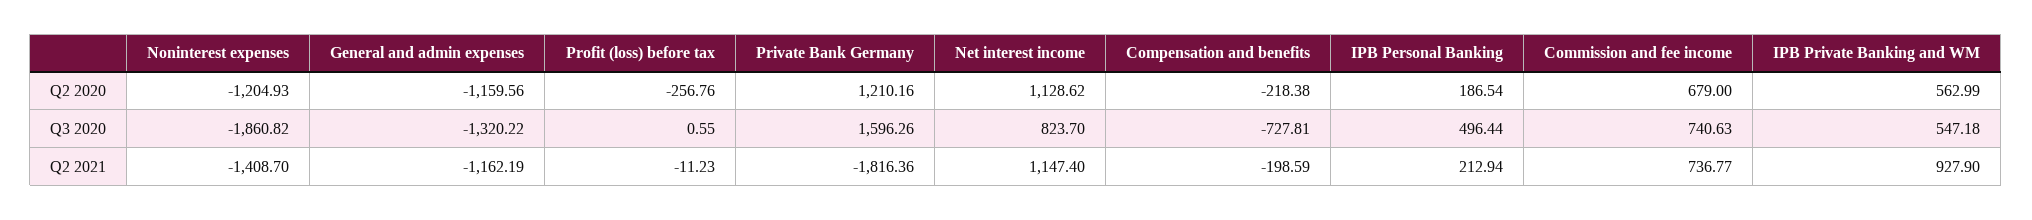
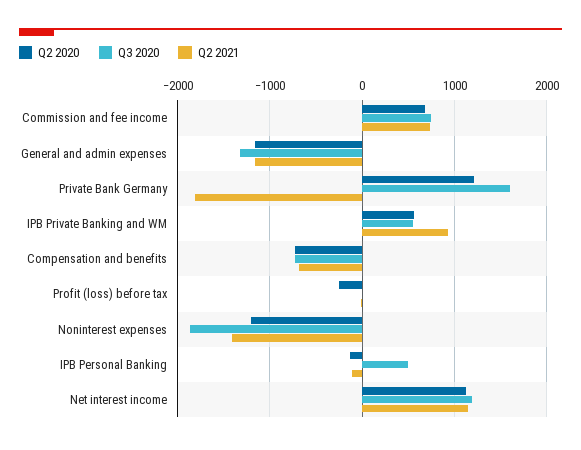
  {
    "Q2 2020": {
      "Noninterest expenses": -1204.93,
      "General and admin expenses": -1159.56,
      "Profit (loss) before tax": -256.76,
      "Private Bank Germany": 1210.16,
      "Net interest income": 1128.62,
-     "Compensation and benefits": -218.38,
+     "Compensation and benefits": -700,
-     "IPB Personal Banking": 186.54,
+     "IPB Personal Banking": -100,
      "Commission and fee income": 679,
      "IPB Private Banking and WM": 562.99
    },
    "Q3 2020": {
      "Noninterest expenses": -1860.82,
      "General and admin expenses": -1320.22,
      "Profit (loss) before tax": 0.55,
      "Private Bank Germany": 1596.26,
-     "Net interest income": 823.7,
+     "Net interest income": 1200,
      "Compensation and benefits": -727.81,
      "IPB Personal Banking": 496.44,
      "Commission and fee income": 740.63,
      "IPB Private Banking and WM": 547.18
    },
    "Q2 2021": {
      "Noninterest expenses": -1408.7,
      "General and admin expenses": -1162.19,
      "Profit (loss) before tax": -11.23,
      "Private Bank Germany": -1816.36,
      "Net interest income": 1147.4,
-     "Compensation and benefits": -198.59,
+     "Compensation and benefits": -700,
-     "IPB Personal Banking": 212.94,
+     "IPB Personal Banking": -100,
      "Commission and fee income": 736.77,
      "IPB Private Banking and WM": 927.9
    }
  }

